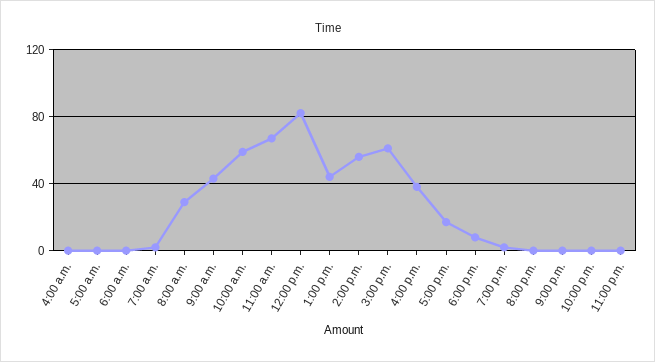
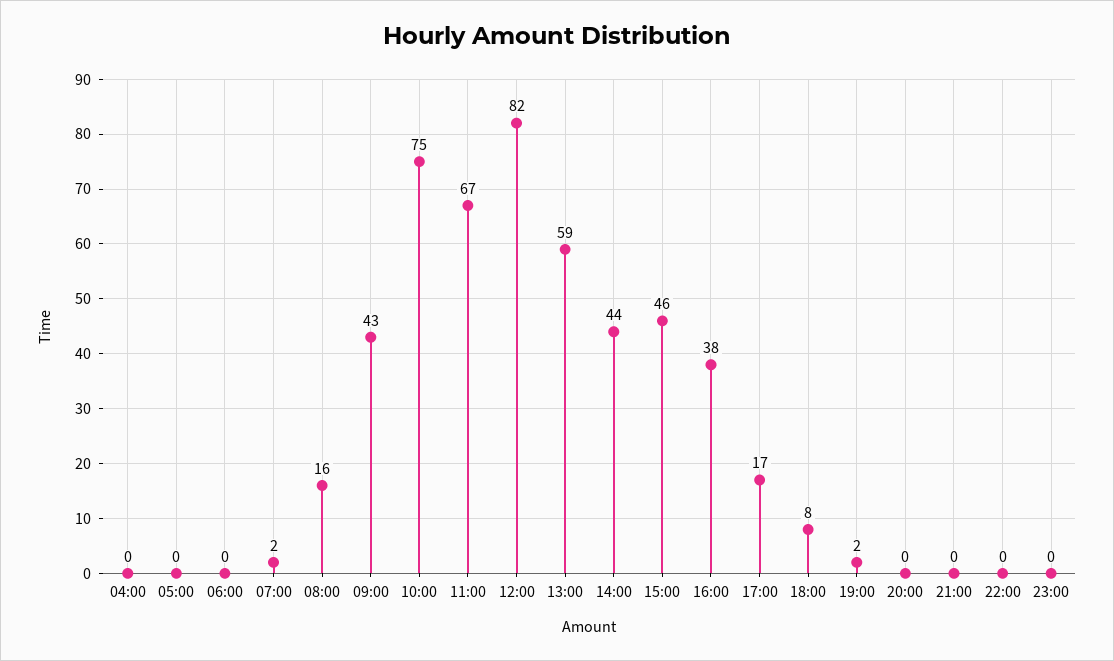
  {
    "4:00 a.m.": 0,
    "5:00 a.m.": 0,
    "6:00 a.m.": 0,
    "7:00 a.m.": 2,
-   "8:00 a.m.": 30,
+   "8:00 a.m.": 16,
    "9:00 a.m.": 43,
-   "10:00 a.m.": 60,
+   "10:00 a.m.": 75,
    "11:00 a.m.": 67,
    "12:00 p.m.": 82,
-   "1:00 p.m.": 45,
+   "1:00 p.m.": 59,
-   "2:00 p.m.": 55,
+   "2:00 p.m.": 44,
-   "3:00 p.m.": 60,
+   "3:00 p.m.": 46,
    "4:00 p.m.": 38,
    "5:00 p.m.": 17,
    "6:00 p.m.": 8,
    "7:00 p.m.": 2,
    "8:00 p.m.": 0,
    "9:00 p.m.": 0,
    "10:00 p.m.": 0,
    "11:00 p.m.": 0
  }

